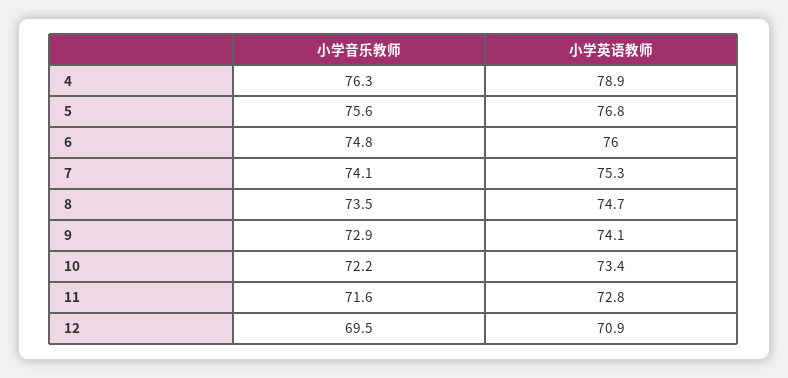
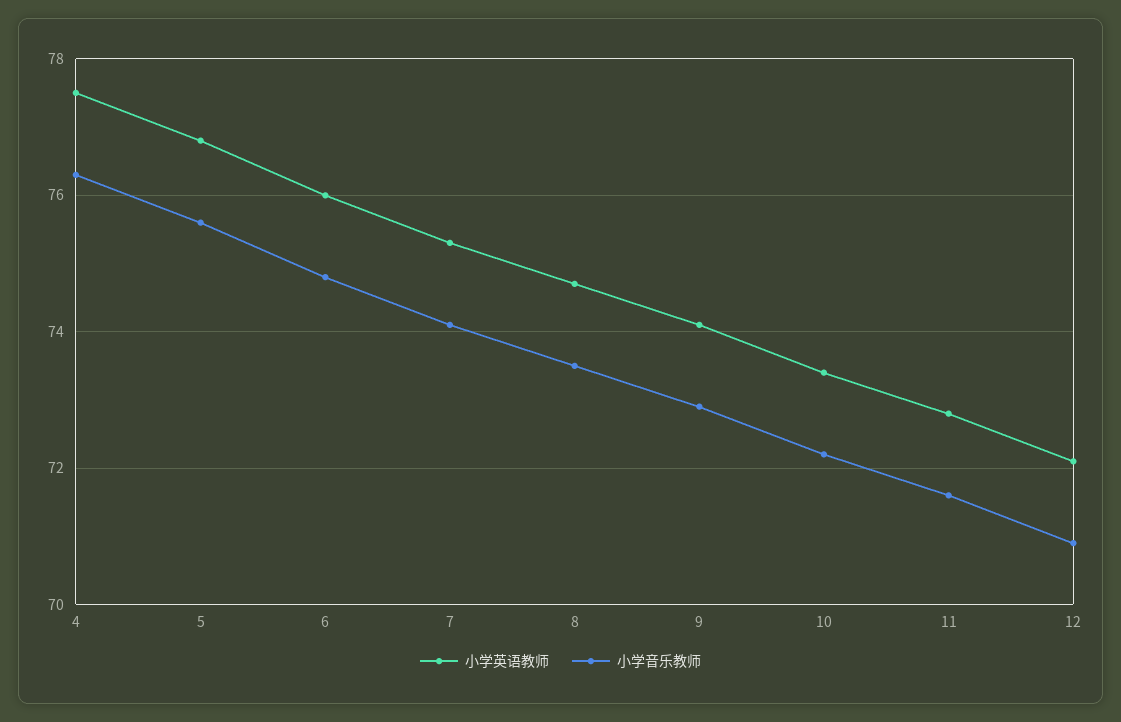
  {
    "小学音乐教师": {
      "4": 76.3,
      "5": 75.6,
      "6": 74.8,
      "7": 74.1,
      "8": 73.5,
      "9": 72.9,
      "10": 72.2,
      "11": 71.6,
-     "12": 69.5
+     "12": 71
    },
    "小学英语教师": {
-     "4": 78.9,
+     "4": 77.5,
      "5": 76.8,
      "6": 76,
      "7": 75.3,
      "8": 74.7,
      "9": 74.1,
      "10": 73.4,
      "11": 72.8,
-     "12": 70.9
+     "12": 72
    }
  }

